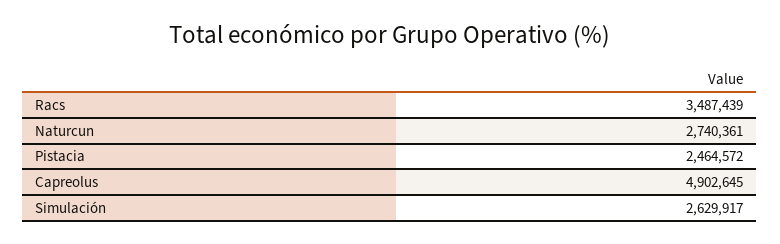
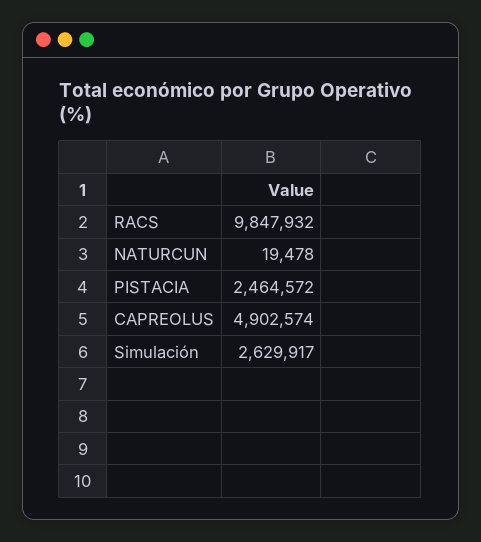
  {
-   "Racs": 3487439,
+   "Racs": 9847932,
-   "Naturcun": 2740361,
+   "Naturcun": 19478,
    "Pistacia": 2464572,
-   "Capreolus": 4902645,
+   "Capreolus": 4902574,
    "Simulación": 2629917
  }

